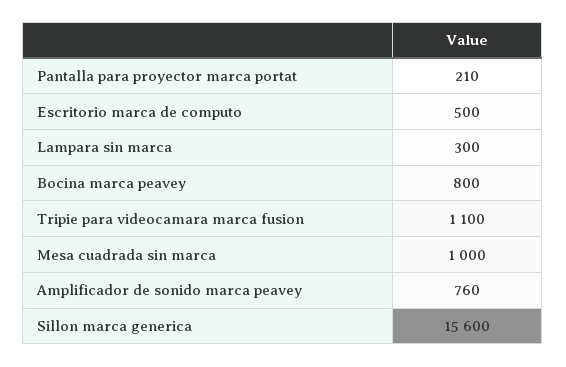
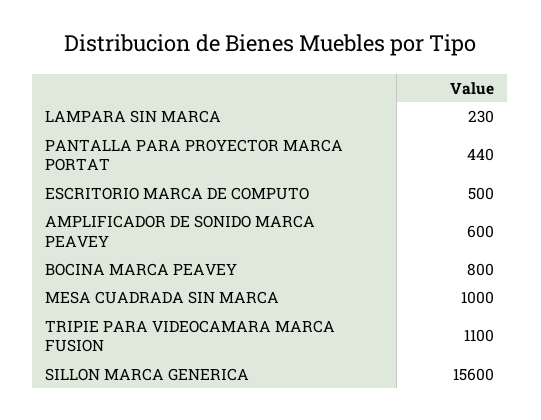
  {
-   "Pantalla para proyector marca portat": 210,
+   "Pantalla para proyector marca portat": 440,
    "Escritorio marca de computo": 500,
-   "Lampara sin marca": 300,
+   "Lampara sin marca": 230,
    "Bocina marca peavey": 800,
    "Tripie para videocamara marca fusion": 1100,
    "Mesa cuadrada sin marca": 1000,
-   "Amplificador de sonido marca peavey": 760,
+   "Amplificador de sonido marca peavey": 600,
    "Sillon marca generica": 15600
  }

